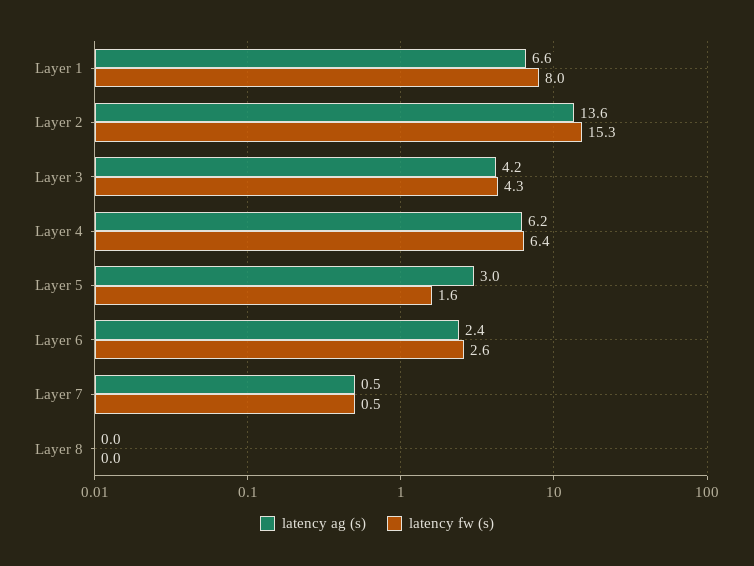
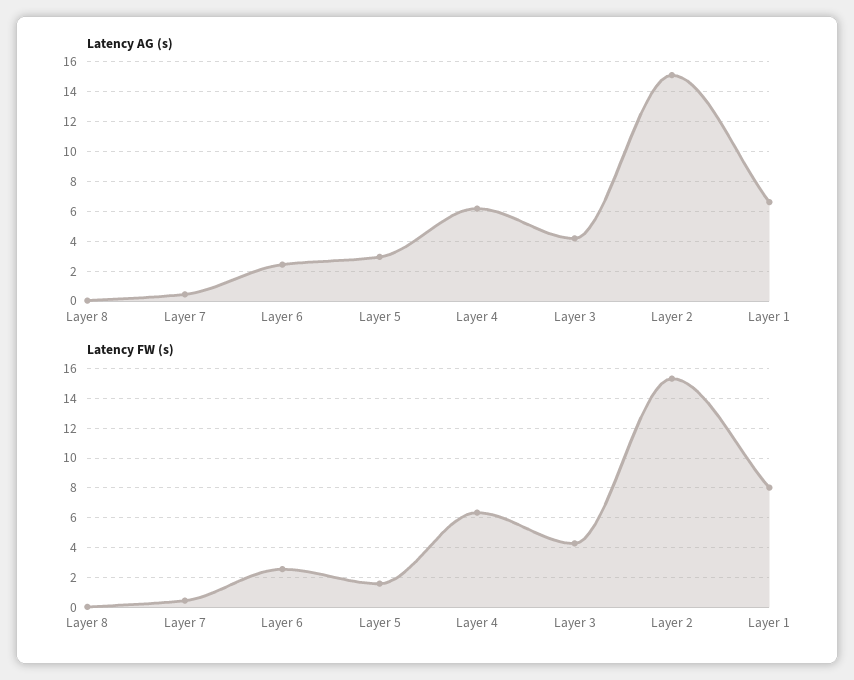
  {
    "latency ag (s)": {
      "Layer 1": 6.6,
-     "Layer 2": 13.6,
+     "Layer 2": 15,
      "Layer 3": 4.2,
      "Layer 4": 6.2,
      "Layer 5": 3,
      "Layer 6": 2.4,
      "Layer 7": 0.5,
      "Layer 8": 0
    },
    "latency fw (s)": {
      "Layer 1": 8,
      "Layer 2": 15.3,
      "Layer 3": 4.3,
      "Layer 4": 6.4,
      "Layer 5": 1.6,
      "Layer 6": 2.6,
      "Layer 7": 0.5,
      "Layer 8": 0
    }
  }

